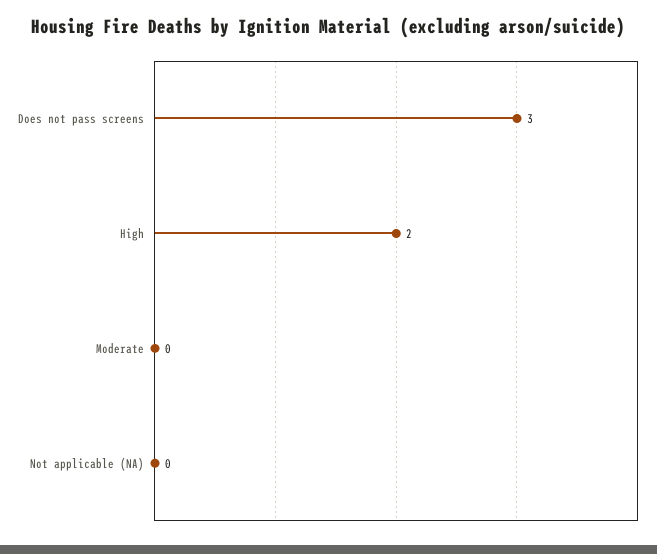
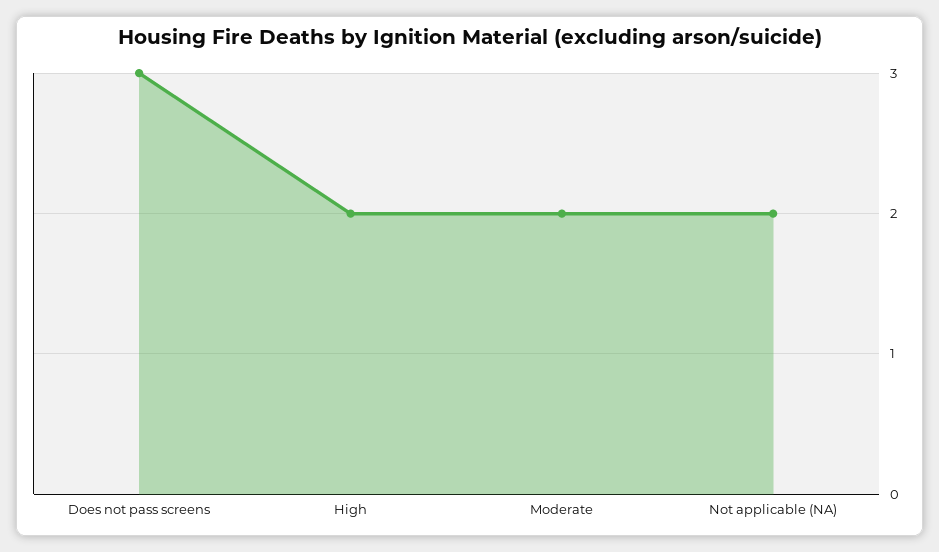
  {
    "Does not pass screens": 3,
    "High": 2,
-   "Moderate": 0,
+   "Moderate": 2,
-   "Not applicable (NA)": 0
+   "Not applicable (NA)": 2
  }

